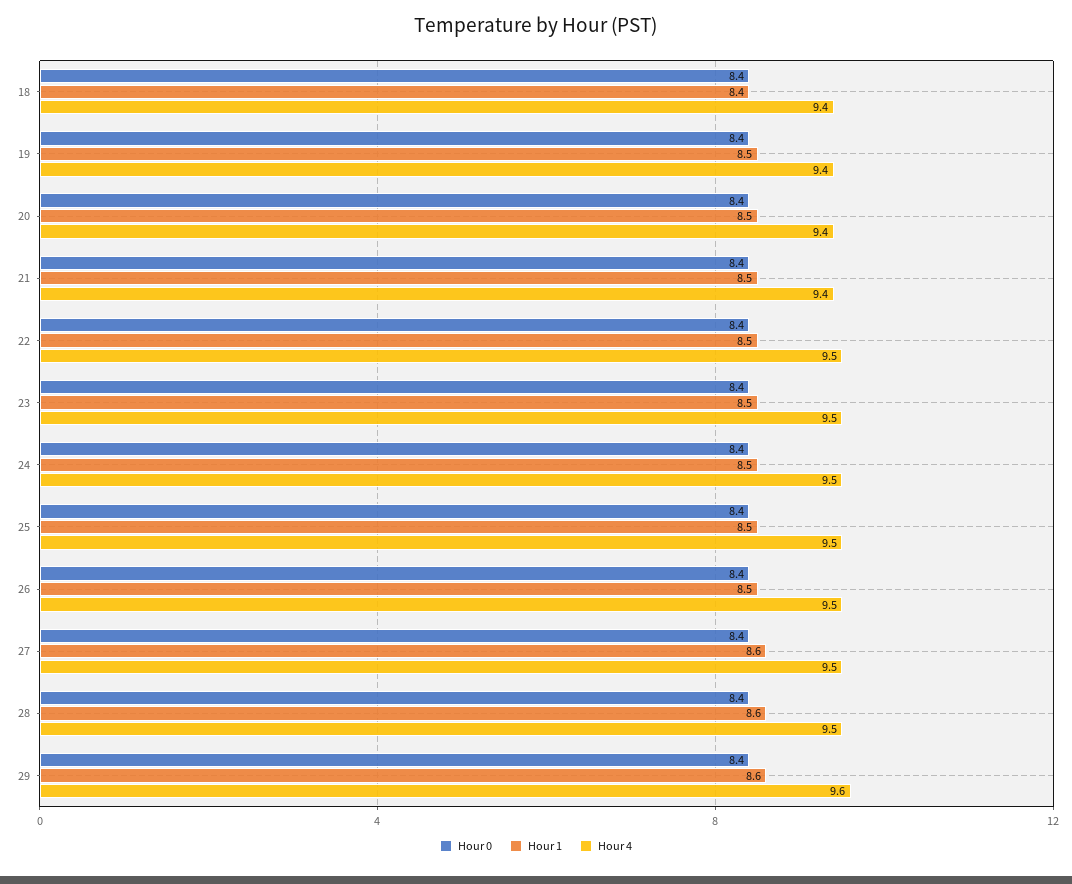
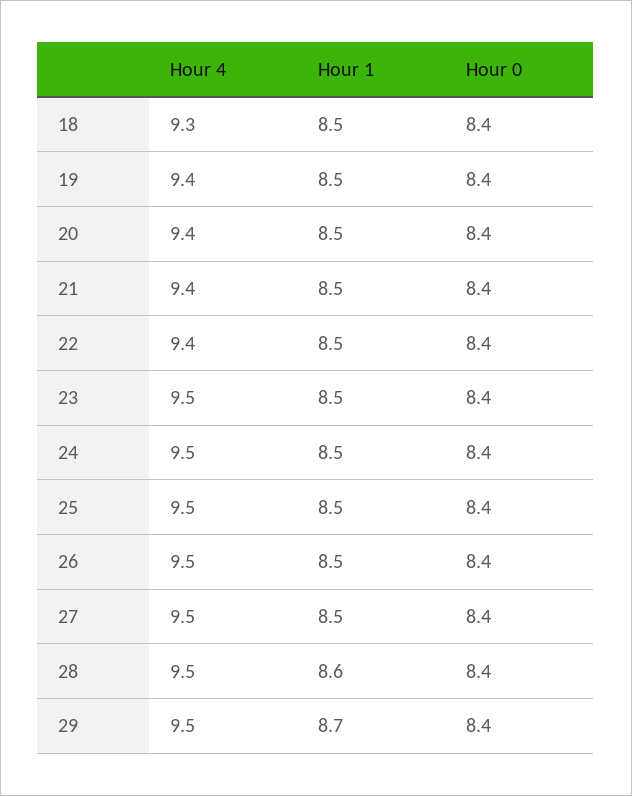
  {
    "Hour 0": {
      "18": 8.4,
      "19": 8.4,
      "20": 8.4,
      "21": 8.4,
      "22": 8.4,
      "23": 8.4,
      "24": 8.4,
      "25": 8.4,
      "26": 8.4,
      "27": 8.4,
      "28": 8.4,
      "29": 8.4
    },
    "Hour 1": {
-     "18": 8.4,
+     "18": 8.5,
      "19": 8.5,
      "20": 8.5,
      "21": 8.5,
      "22": 8.5,
      "23": 8.5,
      "24": 8.5,
      "25": 8.5,
      "26": 8.5,
-     "27": 8.6,
+     "27": 8.5,
      "28": 8.6,
-     "29": 8.6
+     "29": 8.7
    },
    "Hour 4": {
-     "18": 9.4,
+     "18": 9.3,
      "19": 9.4,
      "20": 9.4,
      "21": 9.4,
-     "22": 9.5,
+     "22": 9.4,
      "23": 9.5,
      "24": 9.5,
      "25": 9.5,
      "26": 9.5,
      "27": 9.5,
      "28": 9.5,
-     "29": 9.6
+     "29": 9.5
    }
  }

